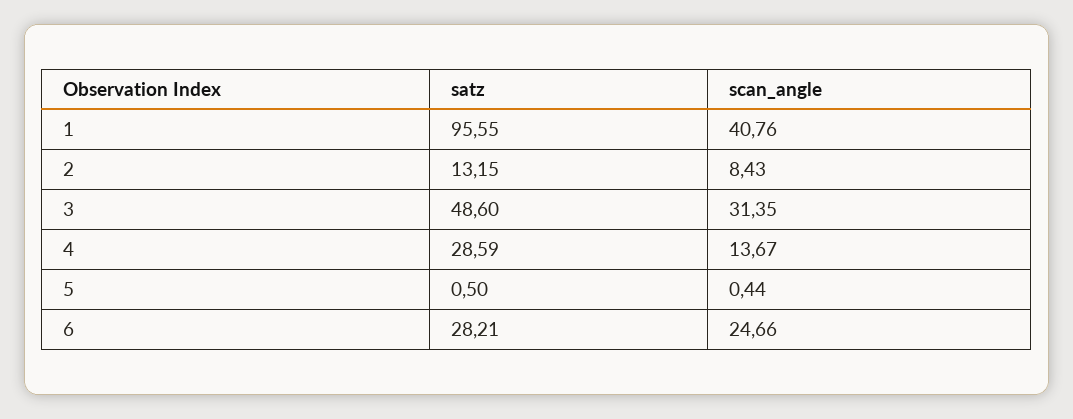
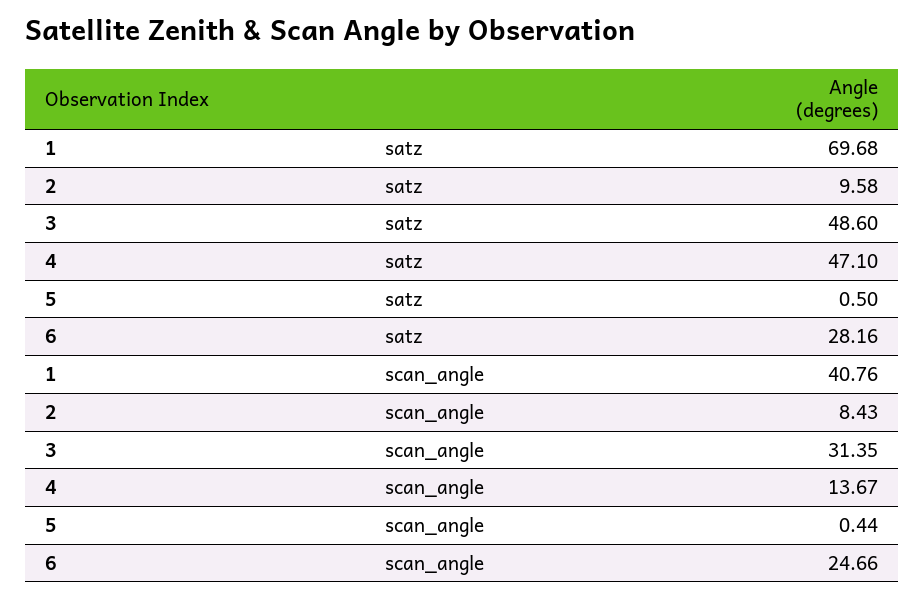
  {
    "satz": {
-     "1": 95.55,
+     "1": 69.68,
-     "2": 13.15,
+     "2": 9.58,
      "3": 48.6,
-     "4": 28.59,
+     "4": 47.1,
      "5": 0.5,
-     "6": 28.21
+     "6": 28.16
    },
    "scan_angle": {
      "1": 40.76,
      "2": 8.43,
      "3": 31.35,
      "4": 13.67,
      "5": 0.44,
      "6": 24.66
    }
  }

